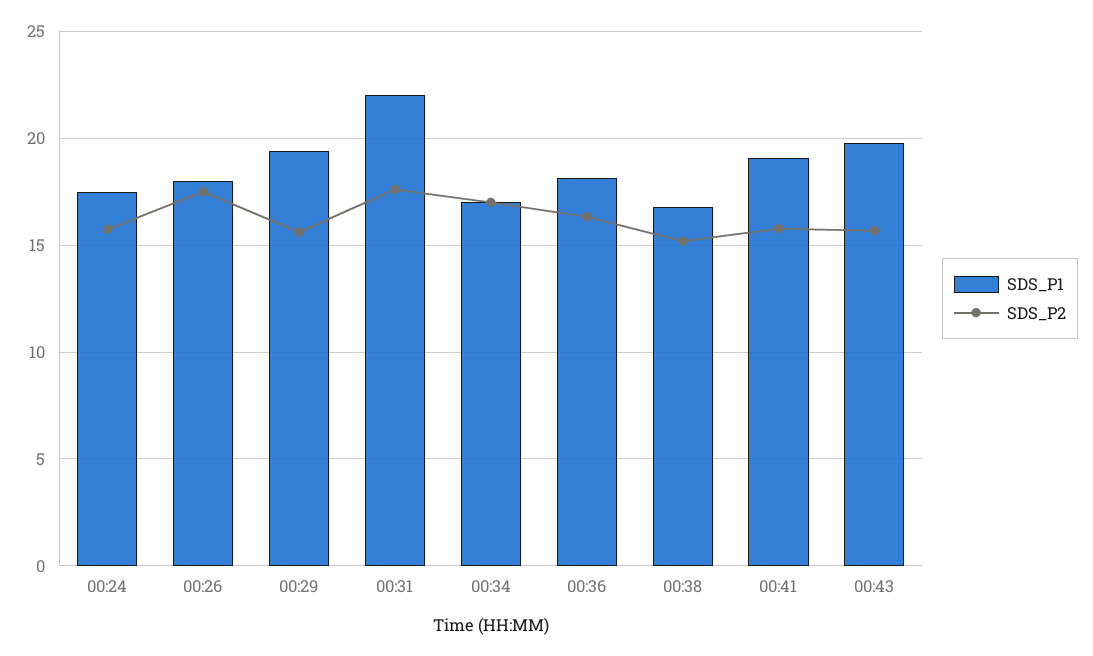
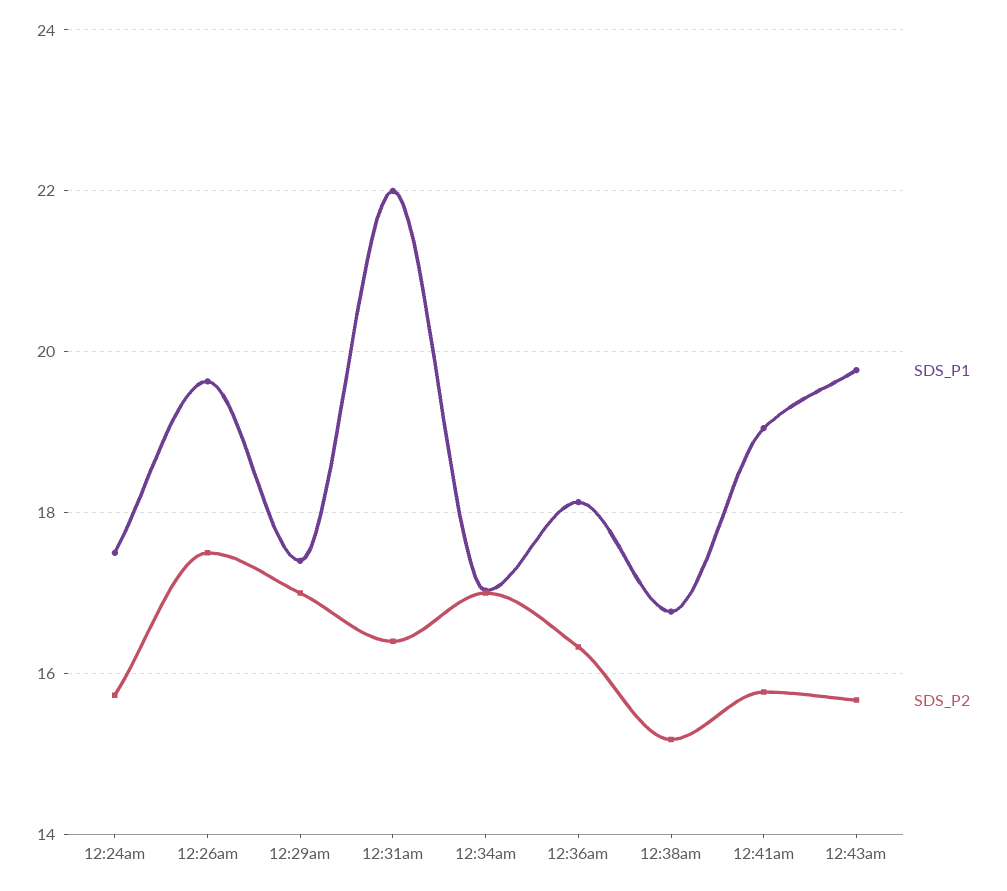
  {
    "SDS_P1": {
      "00:24": 17.6,
-     "00:26": 18,
+     "00:26": 19.6,
-     "00:29": 19.5,
+     "00:29": 17.4,
      "00:31": 22,
      "00:34": 17,
      "00:36": 18.2,
      "00:38": 16.8,
      "00:41": 19,
      "00:43": 19.8
    },
    "SDS_P2": {
      "00:24": 15.8,
      "00:26": 17.6,
-     "00:29": 15.5,
+     "00:29": 17,
-     "00:31": 17.5,
+     "00:31": 16.4,
      "00:34": 17,
      "00:36": 16.4,
      "00:38": 15.2,
      "00:41": 15.8,
      "00:43": 15.6
    }
  }

